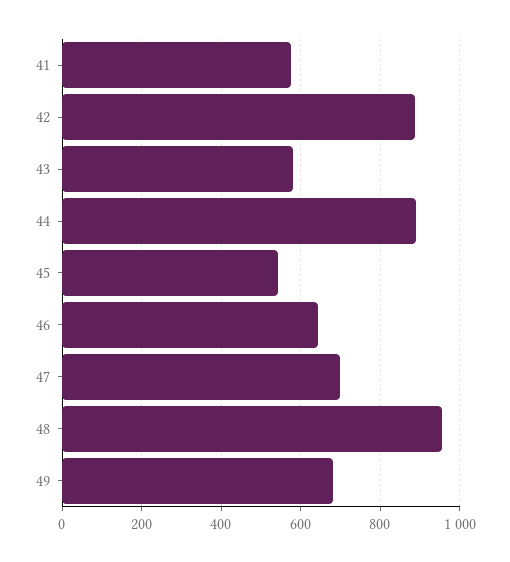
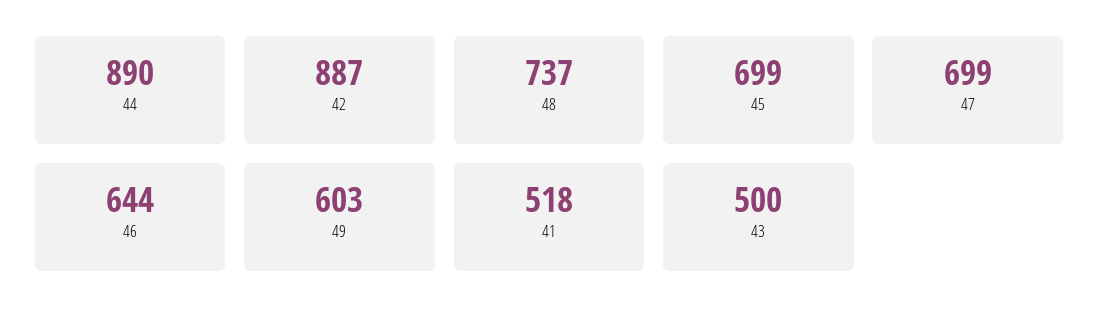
  {
-   "41": 580,
+   "41": 518,
    "42": 887,
-   "43": 580,
+   "43": 500,
    "44": 890,
-   "45": 540,
+   "45": 699,
    "46": 644,
    "47": 699,
-   "48": 960,
+   "48": 737,
-   "49": 680
+   "49": 603
  }

